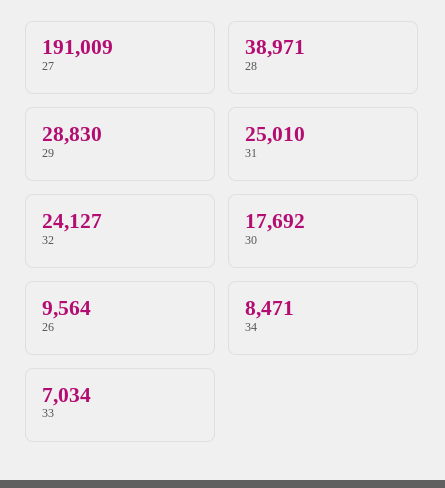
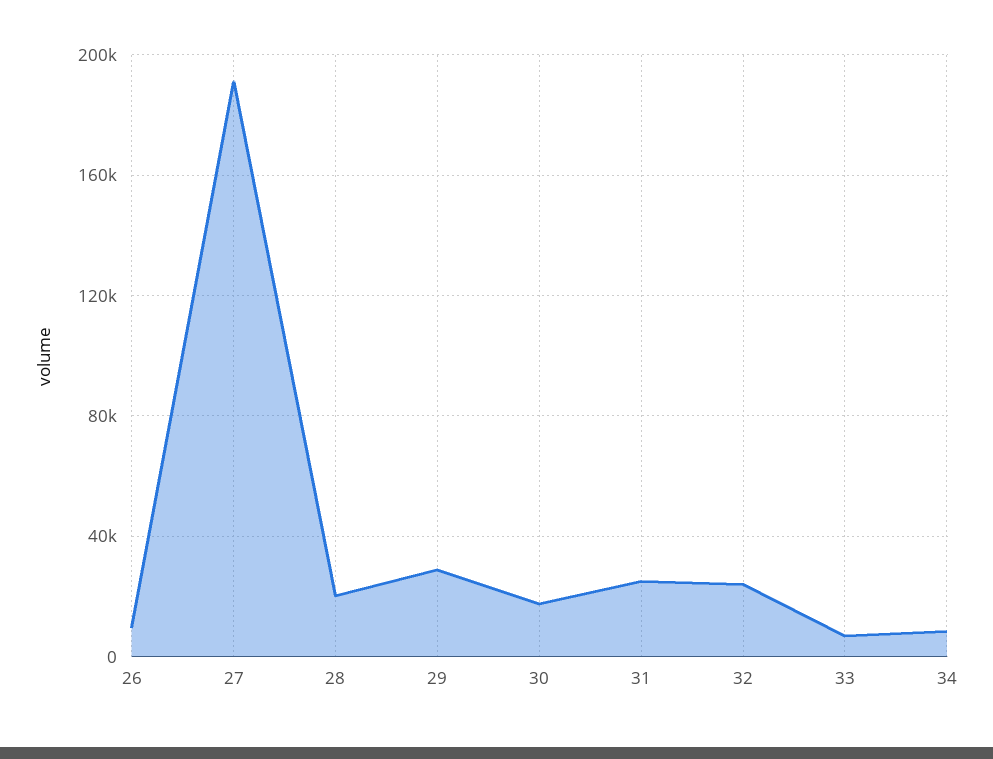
  {
    "27": 191009,
-   "28": 38971,
+   "28": 20000,
    "29": 28830,
    "31": 25010,
    "32": 24127,
    "30": 17692,
    "26": 9564,
    "34": 8471,
    "33": 7034
  }

